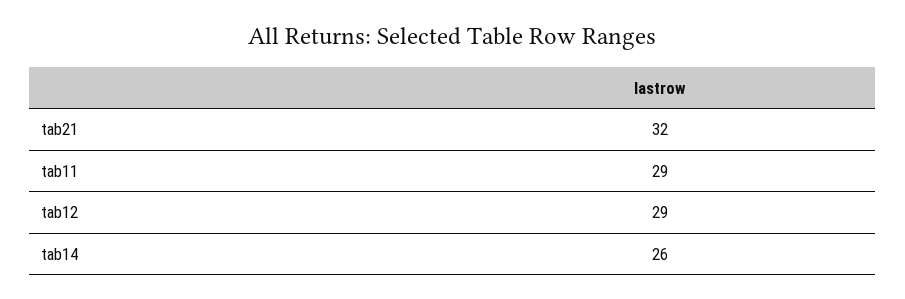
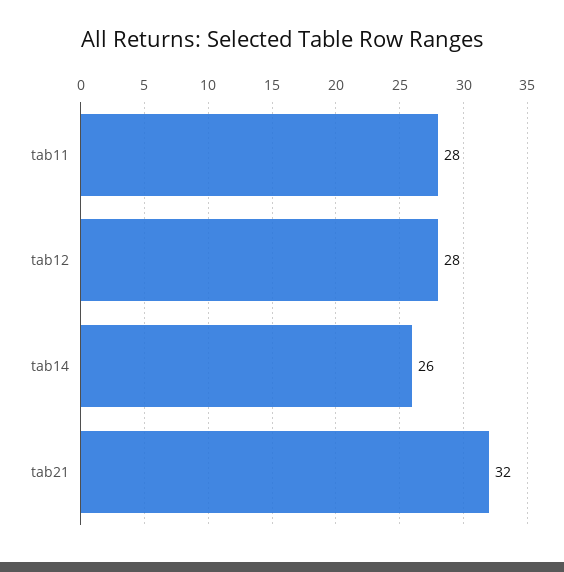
  {
    "tab21": 32,
-   "tab11": 29,
+   "tab11": 28,
-   "tab12": 29,
+   "tab12": 28,
    "tab14": 26
  }

